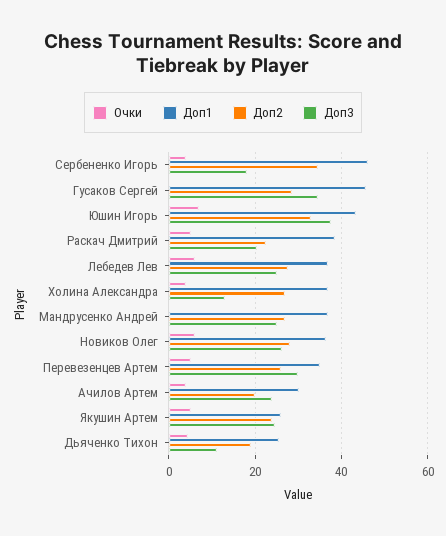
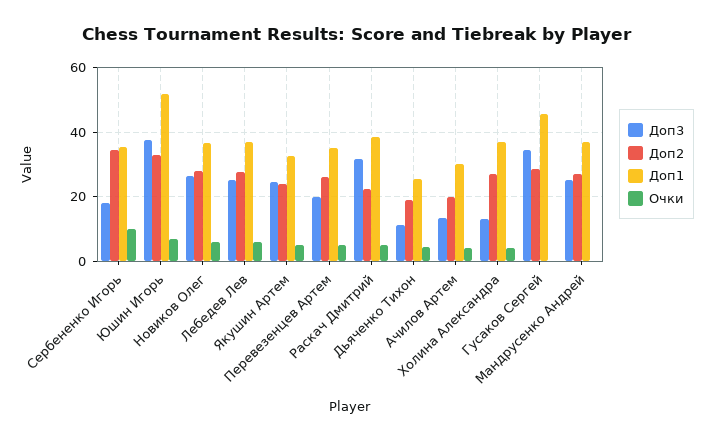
  {
    "Очки": {
-     "Сербененко Игорь": 4,
+     "Сербененко Игорь": 10,
      "Гусаков Сергей": 0,
      "Юшин Игорь": 8,
      "Раскач Дмитрий": 6,
      "Лебедев Лев": 6,
      "Холина Александра": 4,
      "Мандрусенко Андрей": 0,
      "Новиков Олег": 6,
      "Перевезенцев Артем": 6,
      "Ачилов Артем": 4,
      "Якушин Артем": 6,
      "Дьяченко Тихон": 4
    },
    "Доп1": {
-     "Сербененко Игорь": 46,
+     "Сербененко Игорь": 36,
      "Гусаков Сергей": 46,
-     "Юшин Игорь": 44,
+     "Юшин Игорь": 52,
      "Раскач Дмитрий": 38,
      "Лебедев Лев": 38,
      "Холина Александра": 38,
      "Мандрусенко Андрей": 38,
      "Новиков Олег": 36,
      "Перевезенцев Артем": 36,
      "Ачилов Артем": 30,
-     "Якушин Артем": 26,
+     "Якушин Артем": 32,
      "Дьяченко Тихон": 26
    },
    "Доп2": {
      "Сербененко Игорь": 34,
      "Гусаков Сергей": 28,
      "Юшин Игорь": 34,
      "Раскач Дмитрий": 22,
      "Лебедев Лев": 28,
      "Холина Александра": 28,
      "Мандрусенко Андрей": 28,
      "Новиков Олег": 28,
      "Перевезенцев Артем": 26,
      "Ачилов Артем": 20,
      "Якушин Артем": 24,
      "Дьяченко Тихон": 20
    },
    "Доп3": {
      "Сербененко Игорь": 18,
      "Гусаков Сергей": 34,
      "Юшин Игорь": 38,
-     "Раскач Дмитрий": 20,
+     "Раскач Дмитрий": 32,
      "Лебедев Лев": 26,
      "Холина Александра": 14,
      "Мандрусенко Андрей": 26,
      "Новиков Олег": 26,
-     "Перевезенцев Артем": 30,
+     "Перевезенцев Артем": 20,
-     "Ачилов Артем": 24,
+     "Ачилов Артем": 14,
      "Якушин Артем": 24,
      "Дьяченко Тихон": 12
    }
  }

